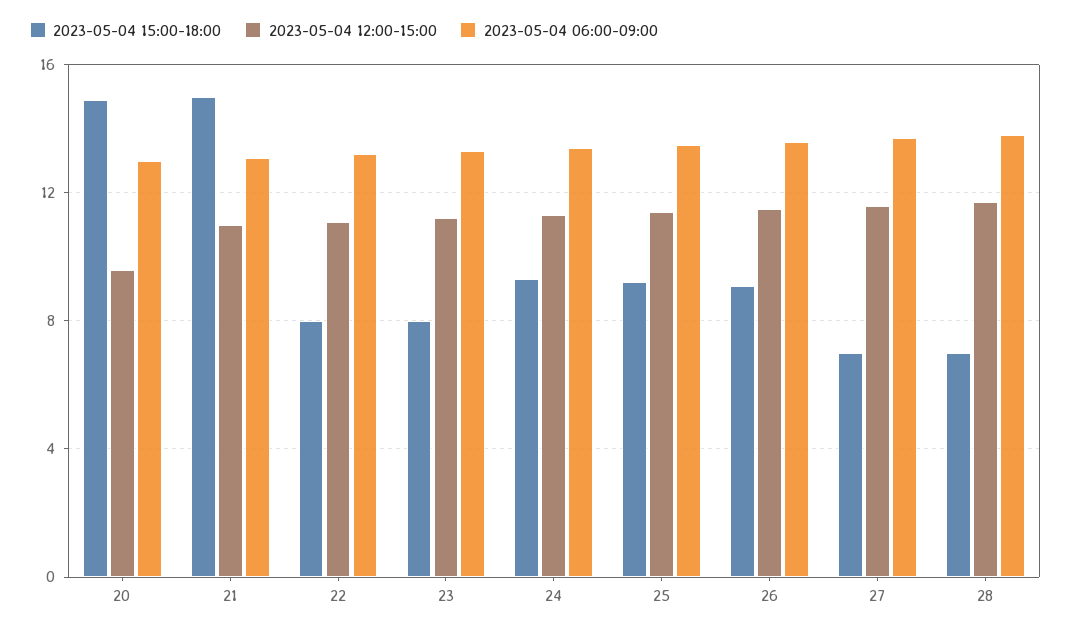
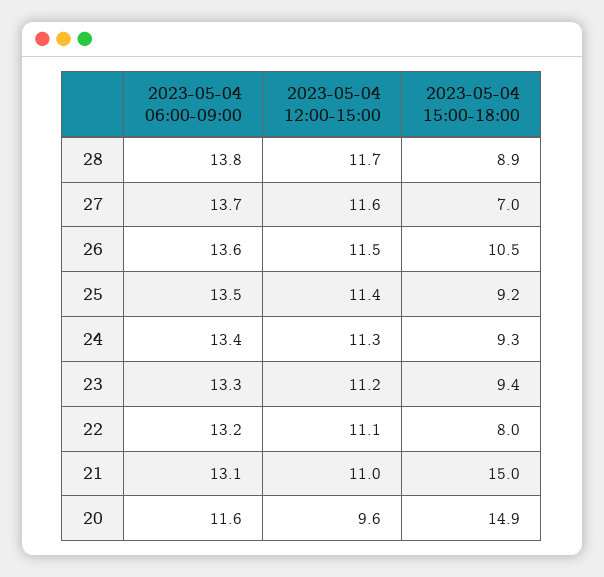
  {
    "2023-05-04 15:00-18:00": {
      "20": 14.9,
      "21": 15,
      "22": 8,
-     "23": 8,
+     "23": 9.4,
      "24": 9.3,
      "25": 9.2,
-     "26": 9,
+     "26": 10.5,
      "27": 7,
-     "28": 7
+     "28": 8.9
    },
    "2023-05-04 12:00-15:00": {
      "20": 9.6,
      "21": 11,
      "22": 11.1,
      "23": 11.2,
      "24": 11.3,
      "25": 11.4,
      "26": 11.5,
      "27": 11.6,
      "28": 11.7
    },
    "2023-05-04 06:00-09:00": {
-     "20": 13,
+     "20": 11.6,
      "21": 13.1,
      "22": 13.2,
      "23": 13.3,
      "24": 13.4,
      "25": 13.5,
      "26": 13.6,
      "27": 13.7,
      "28": 13.8
    }
  }

